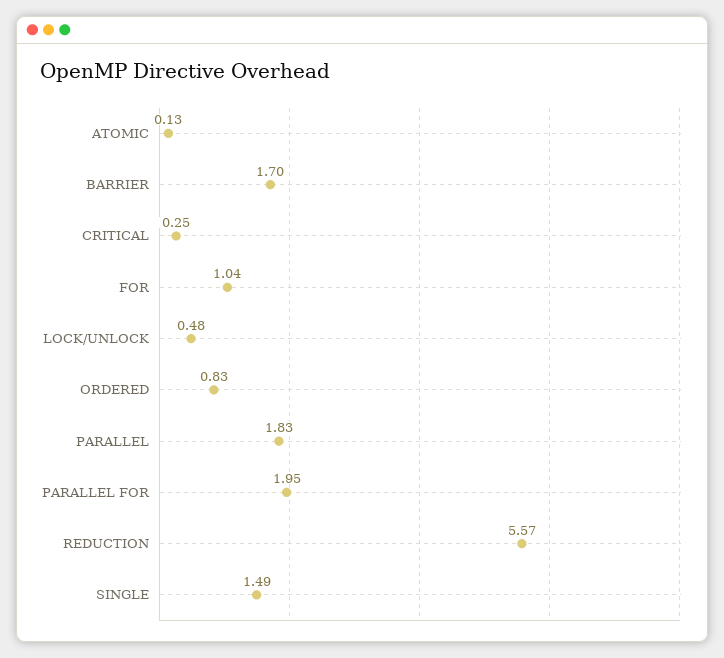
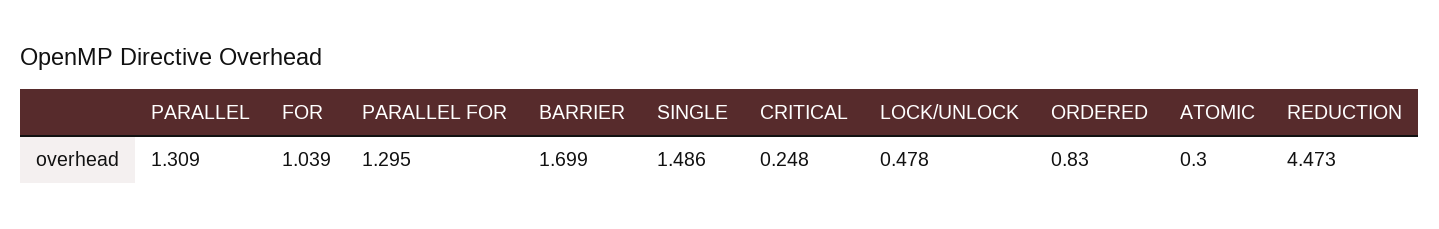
  {
-   "ATOMIC": 0.13,
+   "ATOMIC": 0.3,
    "BARRIER": 1.699,
    "CRITICAL": 0.248,
    "FOR": 1.039,
    "LOCK/UNLOCK": 0.478,
    "ORDERED": 0.83,
-   "PARALLEL": 1.83,
+   "PARALLEL": 1.309,
-   "PARALLEL FOR": 1.95,
+   "PARALLEL FOR": 1.295,
-   "REDUCTION": 5.57,
+   "REDUCTION": 4.473,
    "SINGLE": 1.486
  }

